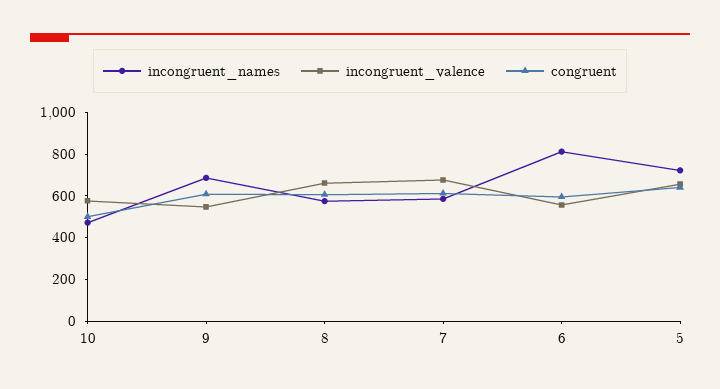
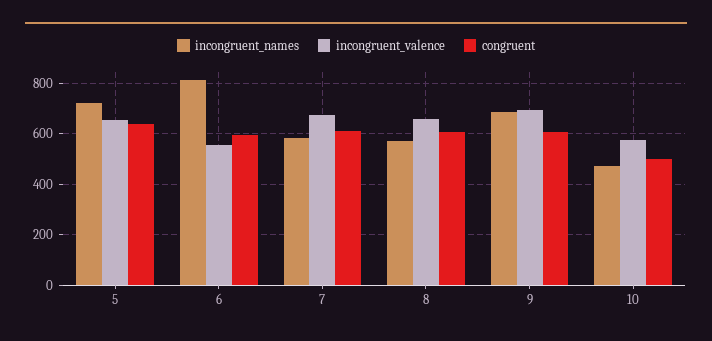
  {
    "incongruent_names": {
      "10": 475,
      "9": 675,
      "8": 575,
      "7": 575,
      "6": 800,
      "5": 725
    },
    "incongruent_valence": {
      "10": 575,
-     "9": 550,
+     "9": 700,
      "8": 650,
      "7": 675,
      "6": 550,
      "5": 650
    },
    "congruent": {
      "10": 500,
      "9": 600,
      "8": 600,
      "7": 600,
      "6": 600,
      "5": 650
    }
  }

